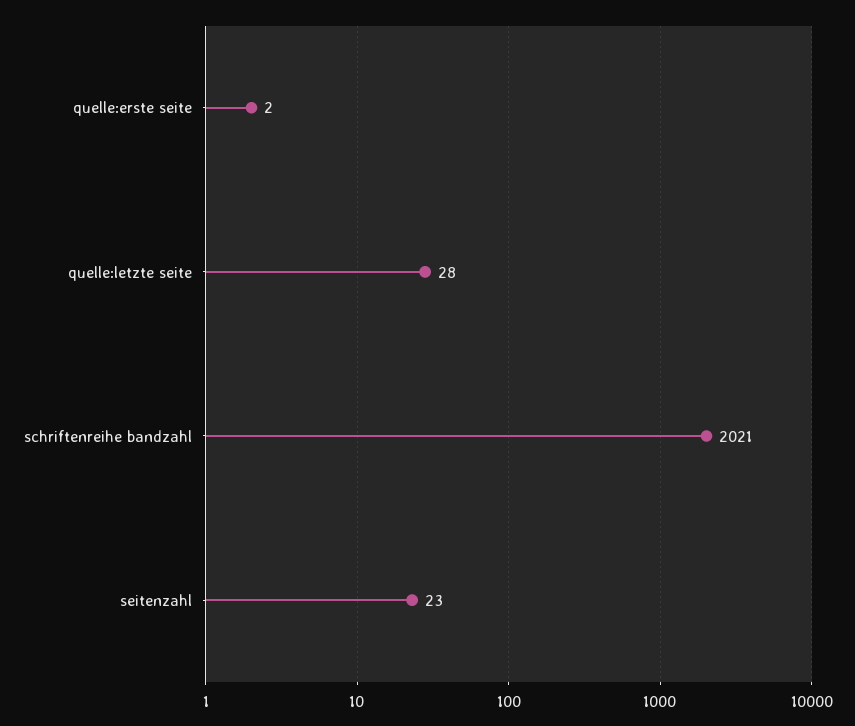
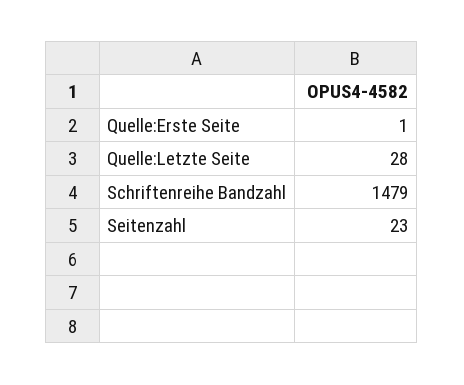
  {
-   "quelle:erste seite": 2,
+   "quelle:erste seite": 1,
    "quelle:letzte seite": 28,
-   "schriftenreihe bandzahl": 2021,
+   "schriftenreihe bandzahl": 1479,
    "seitenzahl": 23
  }

